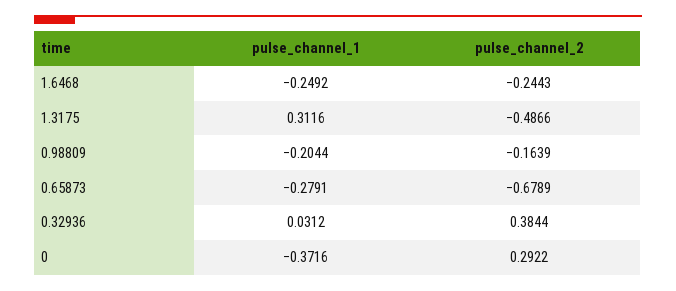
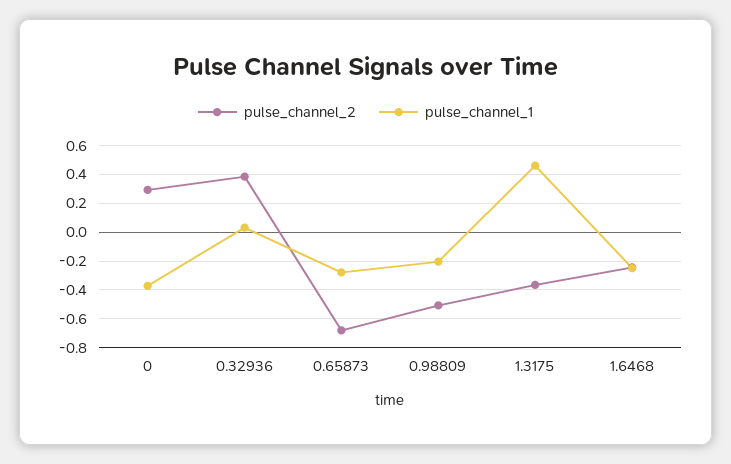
  {
    "pulse_channel_1": {
      "1.6468": -0.2492,
-     "1.3175": 0.3116,
+     "1.3175": 0.45,
      "0.98809": -0.2044,
      "0.65873": -0.2791,
      "0.32936": 0.0312,
      "0": -0.3716
    },
    "pulse_channel_2": {
      "1.6468": -0.2443,
-     "1.3175": -0.4866,
+     "1.3175": -0.35,
-     "0.98809": -0.1639,
+     "0.98809": -0.5,
      "0.65873": -0.6789,
      "0.32936": 0.3844,
      "0": 0.2922
    }
  }

